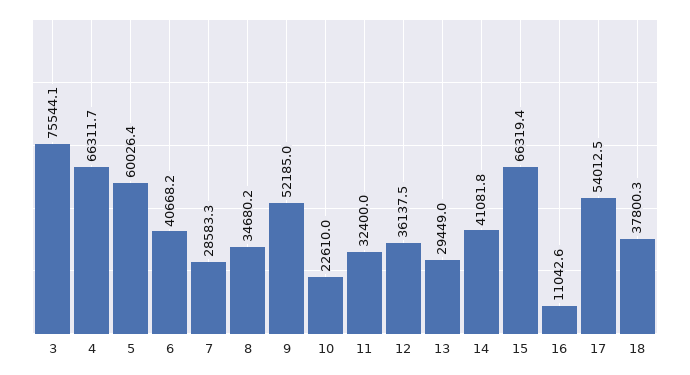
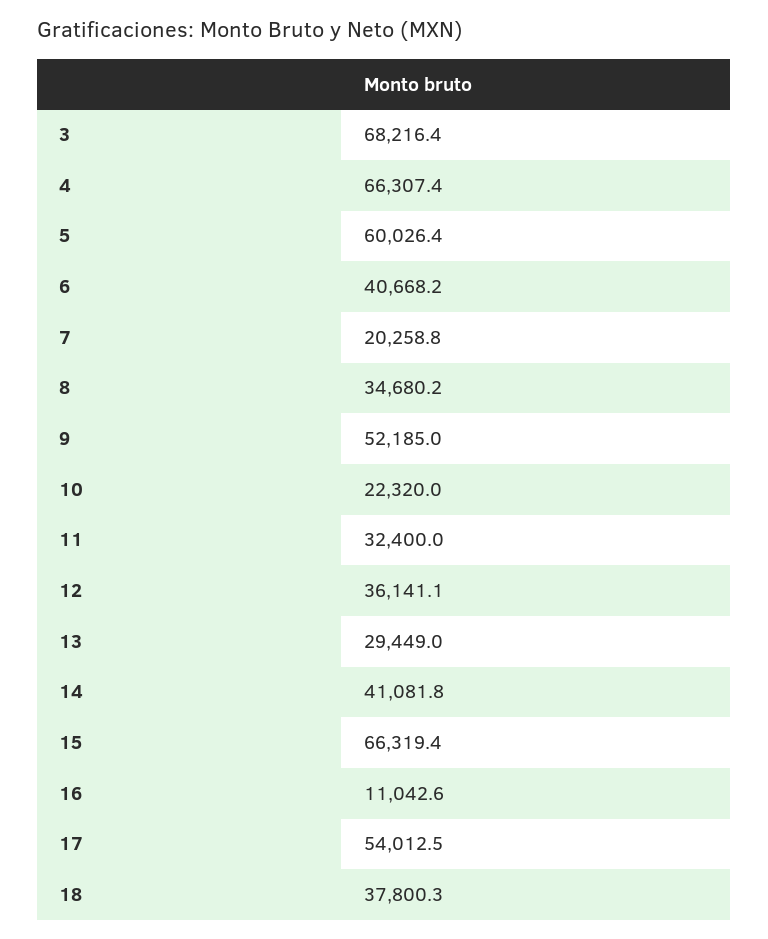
  {
-   "3": 75544.1,
+   "3": 68216.4,
-   "4": 66311.7,
+   "4": 66307.4,
    "5": 60026.4,
    "6": 40668.2,
-   "7": 28583.3,
+   "7": 20258.8,
    "8": 34680.2,
    "9": 52185,
-   "10": 22610,
+   "10": 22320,
    "11": 32400,
-   "12": 36137.5,
+   "12": 36141.1,
    "13": 29449,
    "14": 41081.8,
    "15": 66319.4,
    "16": 11042.6,
    "17": 54012.5,
    "18": 37800.3
  }

